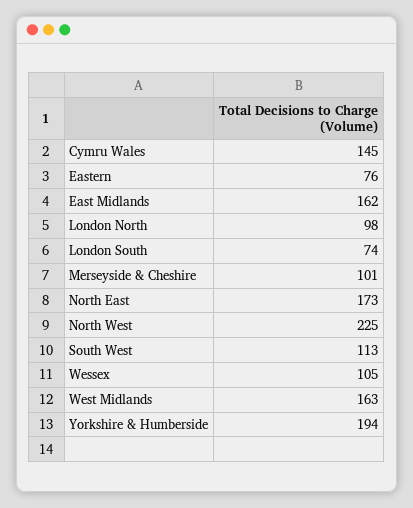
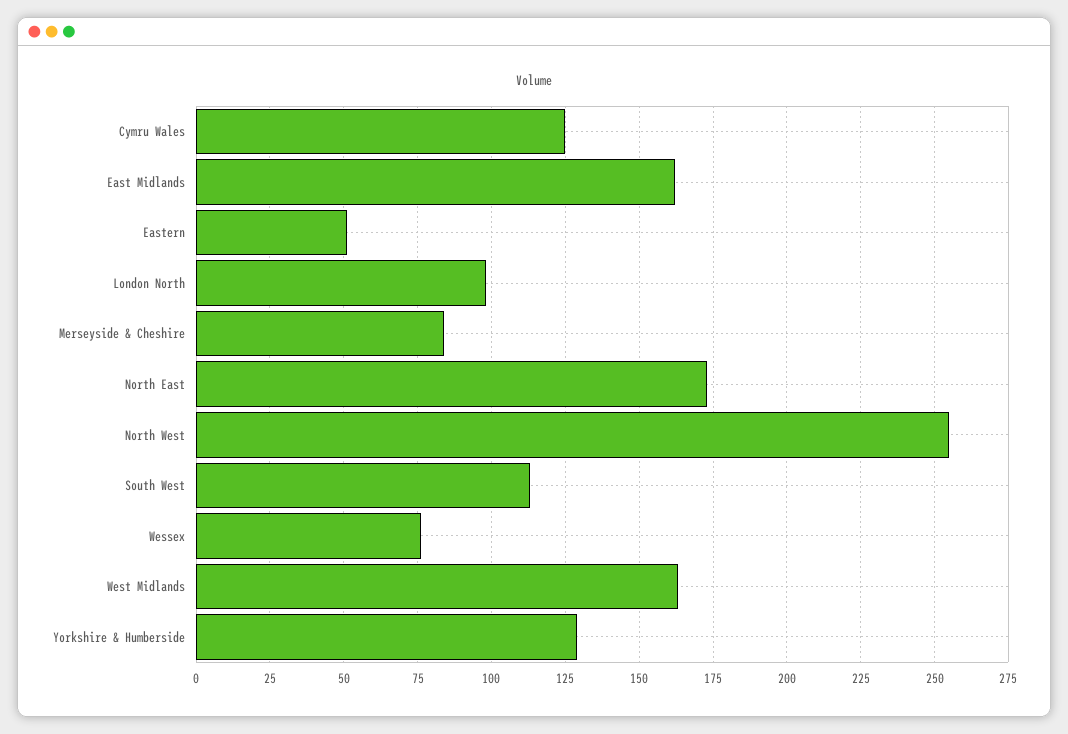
  {
-   "Cymru Wales": 145,
+   "Cymru Wales": 125,
-   "Eastern": 76,
+   "Eastern": 50,
    "East Midlands": 162,
    "London North": 98,
-   "London South": 74,
-   "Merseyside & Cheshire": 101,
+   "Merseyside & Cheshire": 85,
    "North East": 173,
-   "North West": 225,
+   "North West": 255,
    "South West": 113,
-   "Wessex": 105,
+   "Wessex": 75,
    "West Midlands": 163,
-   "Yorkshire & Humberside": 194
+   "Yorkshire & Humberside": 130
  }

